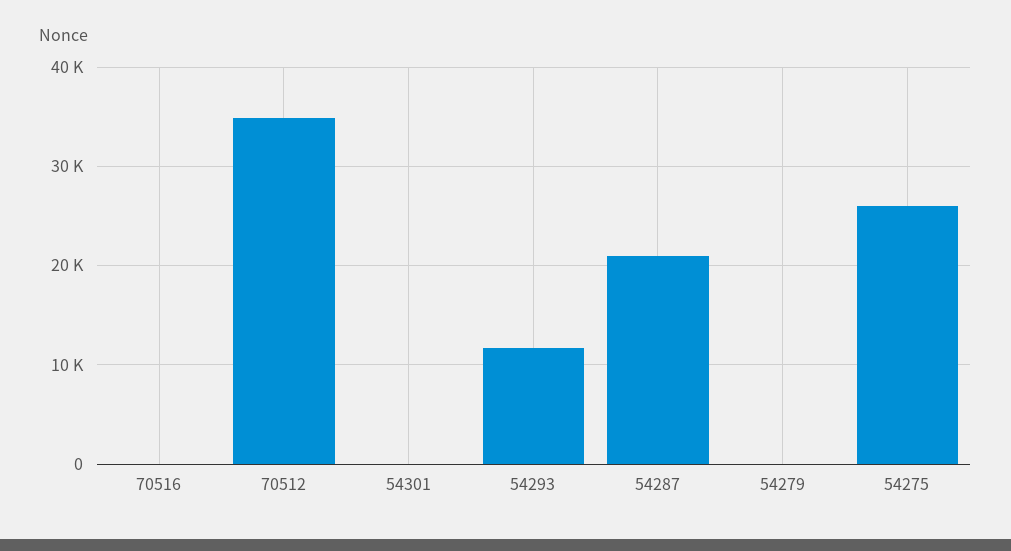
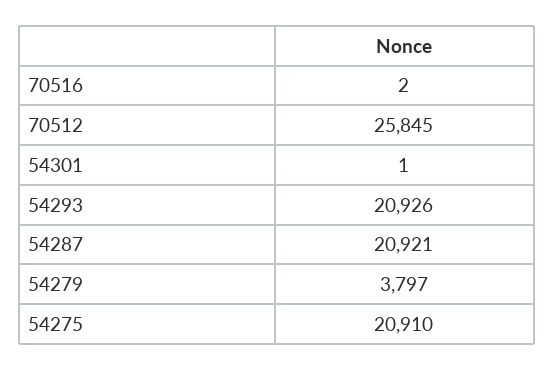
  {
    "70516": 2,
-   "70512": 35000,
+   "70512": 25845,
    "54301": 1,
-   "54293": 12000,
+   "54293": 20926,
    "54287": 20921,
-   "54279": 0,
+   "54279": 3797,
-   "54275": 26000
+   "54275": 20910
  }

